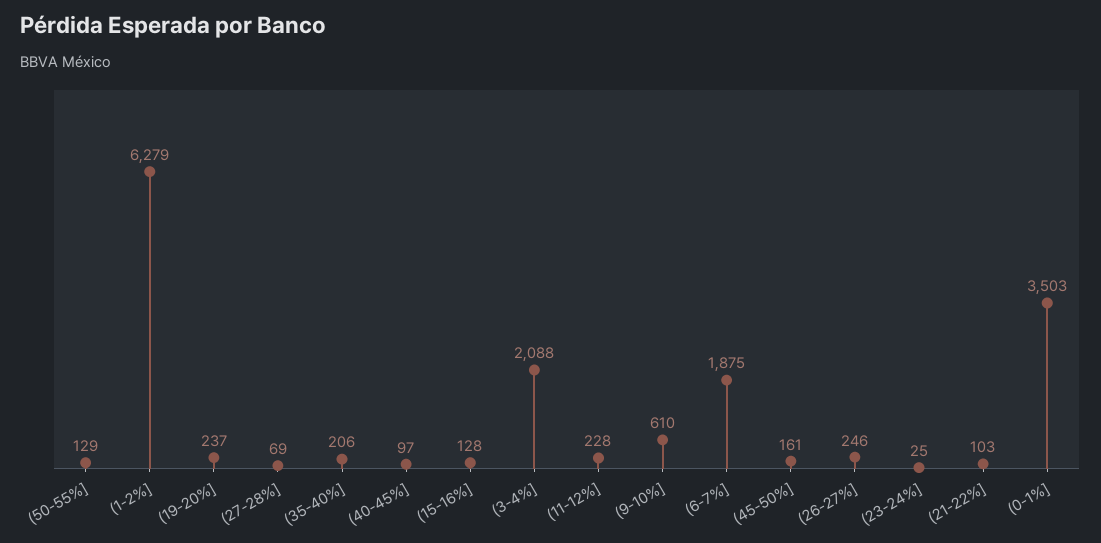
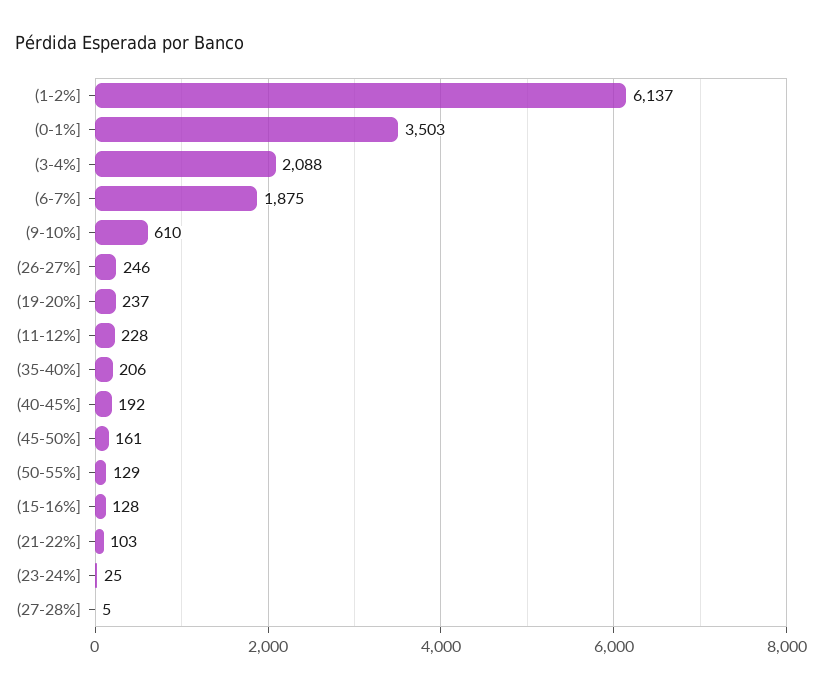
  {
    "(50-55%]": 129,
-   "(1-2%]": 6279,
+   "(1-2%]": 6137,
    "(19-20%]": 237,
-   "(27-28%]": 69,
+   "(27-28%]": 5,
    "(35-40%]": 206,
-   "(40-45%]": 97,
+   "(40-45%]": 192,
    "(15-16%]": 128,
    "(3-4%]": 2088,
    "(11-12%]": 228,
    "(9-10%]": 610,
    "(6-7%]": 1875,
    "(45-50%]": 161,
    "(26-27%]": 246,
    "(23-24%]": 25,
    "(21-22%]": 103,
    "(0-1%]": 3503
  }

